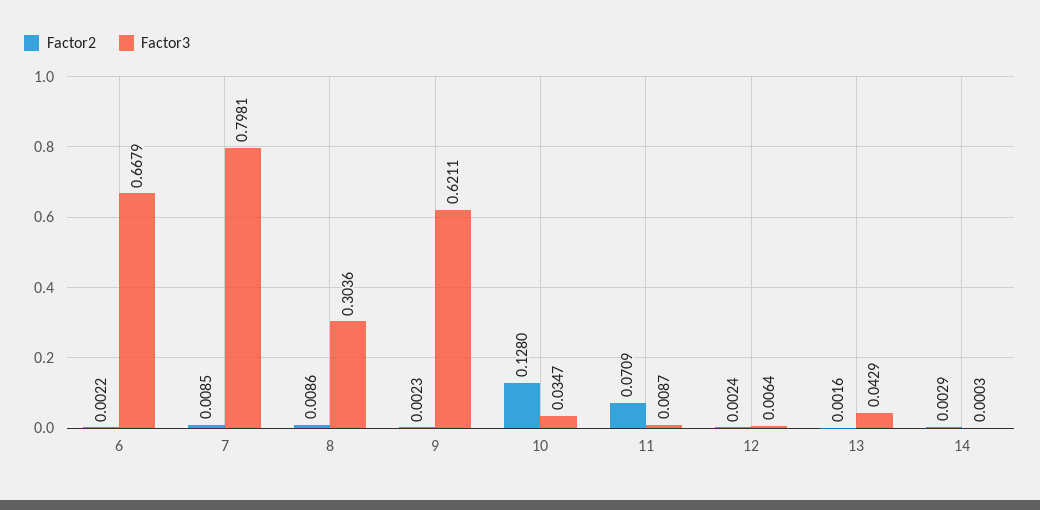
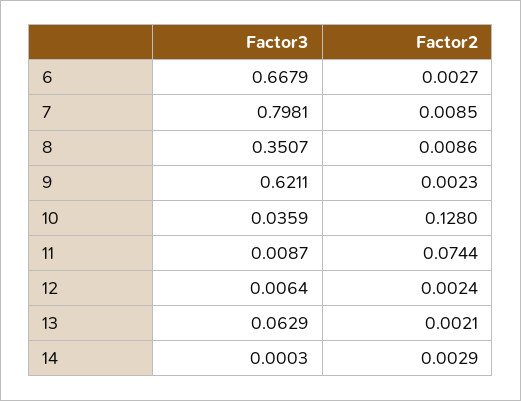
  {
    "Factor2": {
-     "6": 0.0022,
+     "6": 0.0027,
      "7": 0.0085,
      "8": 0.0086,
      "9": 0.0023,
      "10": 0.128,
-     "11": 0.0709,
+     "11": 0.0744,
      "12": 0.0024,
-     "13": 0.0016,
+     "13": 0.0021,
      "14": 0.0029
    },
    "Factor3": {
      "6": 0.6679,
      "7": 0.7981,
-     "8": 0.3036,
+     "8": 0.3507,
      "9": 0.6211,
-     "10": 0.0347,
+     "10": 0.0359,
      "11": 0.0087,
      "12": 0.0064,
-     "13": 0.0429,
+     "13": 0.0629,
      "14": 0.0003
    }
  }

